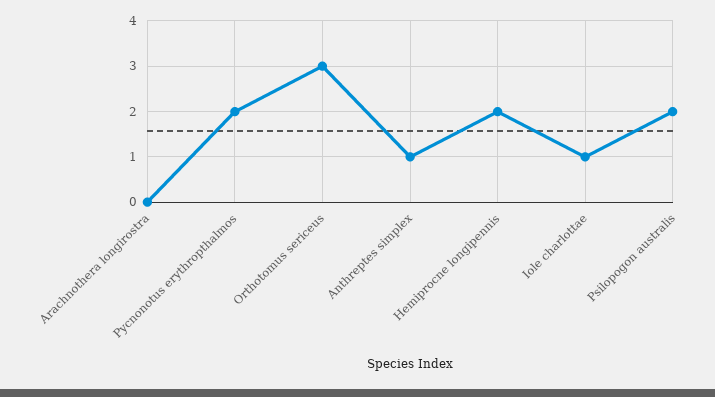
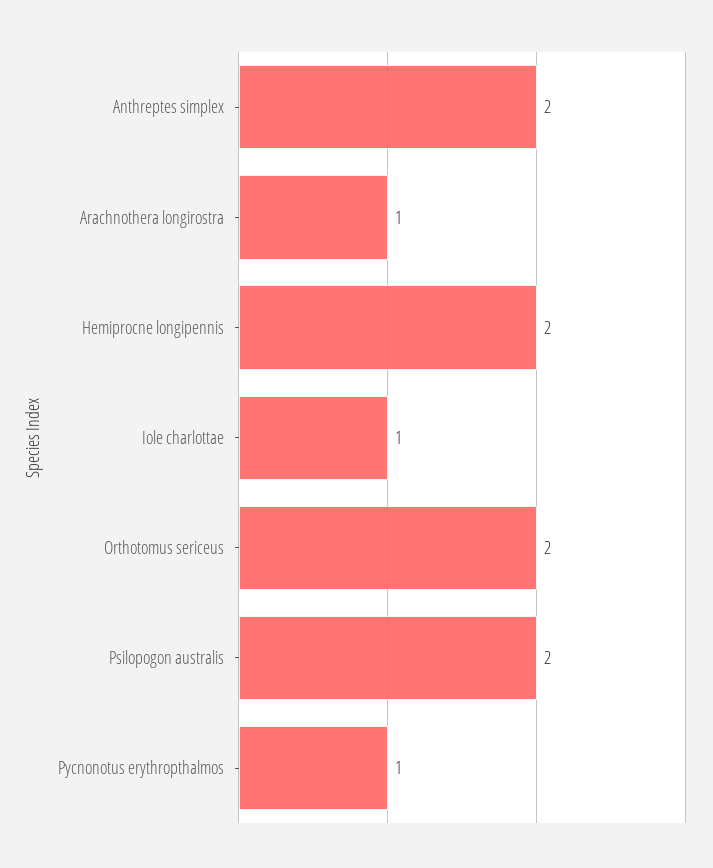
  {
-   "Arachnothera longirostra": 0,
+   "Arachnothera longirostra": 1,
-   "Pycnonotus erythropthalmos": 2,
+   "Pycnonotus erythropthalmos": 1,
-   "Orthotomus sericeus": 3,
+   "Orthotomus sericeus": 2,
-   "Anthreptes simplex": 1,
+   "Anthreptes simplex": 2,
    "Hemiprocne longipennis": 2,
    "Iole charlottae": 1,
    "Psilopogon australis": 2
  }

